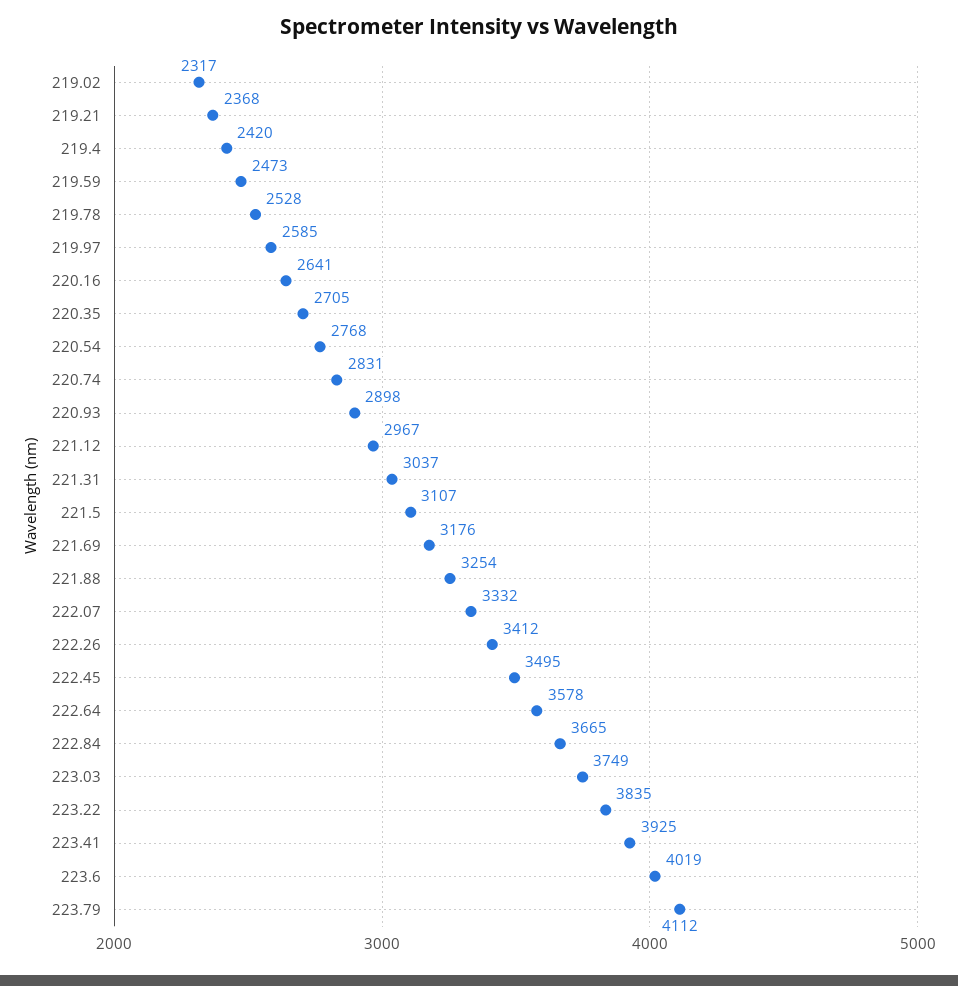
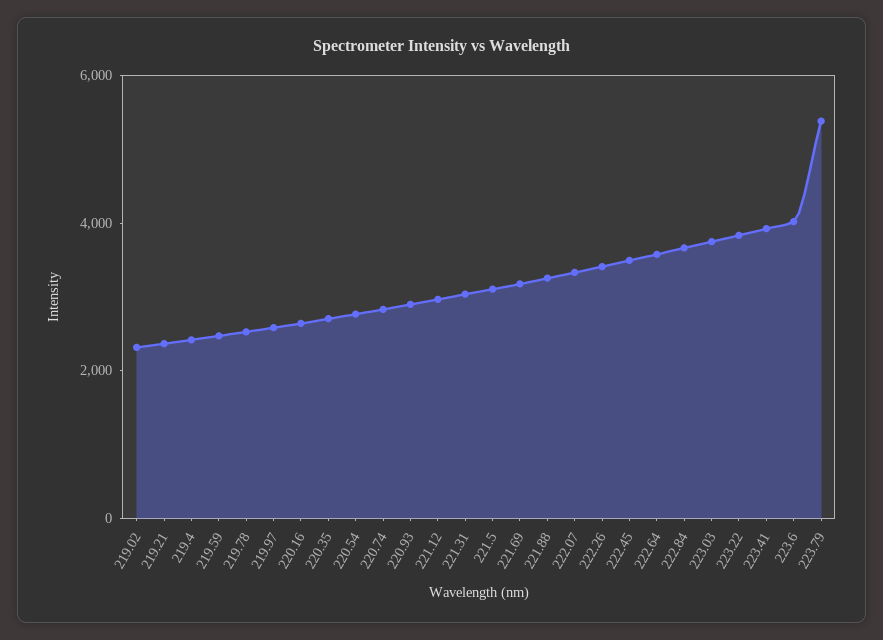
  {
    "219.02": 2317,
    "219.21": 2368,
    "219.4": 2420,
    "219.59": 2473,
    "219.78": 2528,
    "219.97": 2585,
    "220.16": 2641,
    "220.35": 2705,
    "220.54": 2768,
    "220.74": 2831,
    "220.93": 2898,
    "221.12": 2967,
    "221.31": 3037,
    "221.5": 3107,
    "221.69": 3176,
    "221.88": 3254,
    "222.07": 3332,
    "222.26": 3412,
    "222.45": 3495,
    "222.64": 3578,
    "222.84": 3665,
    "223.03": 3749,
    "223.22": 3835,
    "223.41": 3925,
    "223.6": 4019,
-   "223.79": 4112
+   "223.79": 5500
  }

